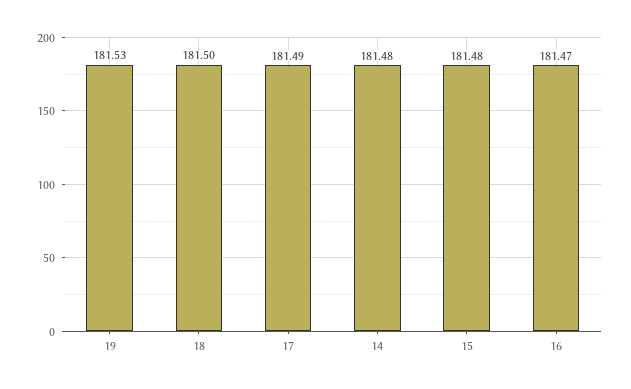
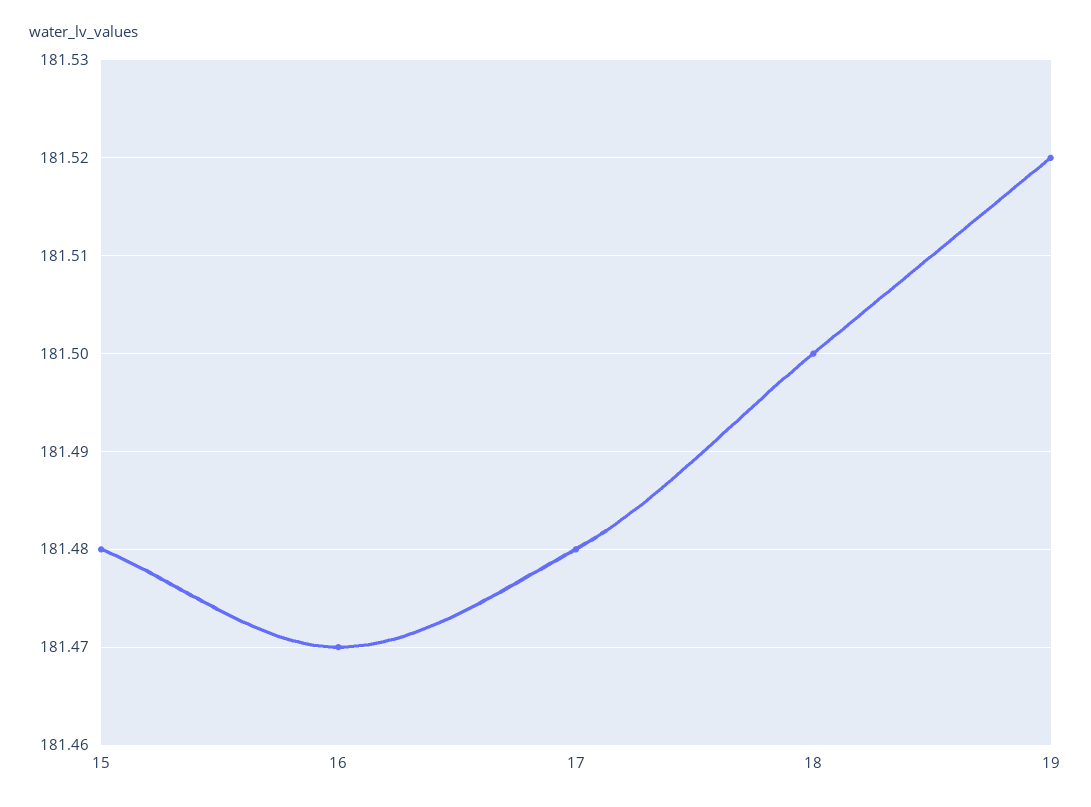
  {
-   "19": 181.53,
+   "19": 181.52,
    "18": 181.5,
-   "17": 181.49,
+   "17": 181.48,
-   "14": 181.48,
    "15": 181.48,
    "16": 181.47
  }

